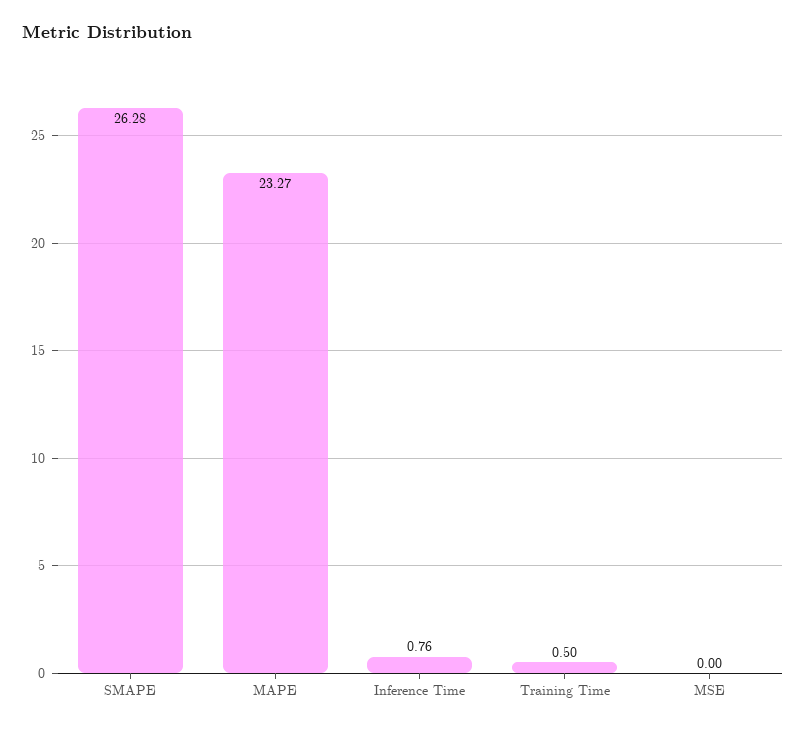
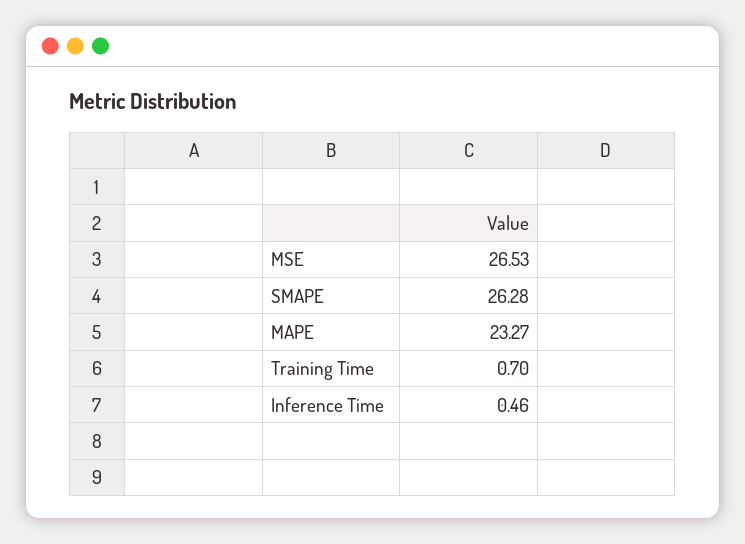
  {
    "SMAPE": 26.28,
    "MAPE": 23.27,
-   "Inference Time": 0.76,
+   "Inference Time": 0.46,
-   "Training Time": 0.5,
+   "Training Time": 0.7,
-   "MSE": 0
+   "MSE": 26.53
  }

